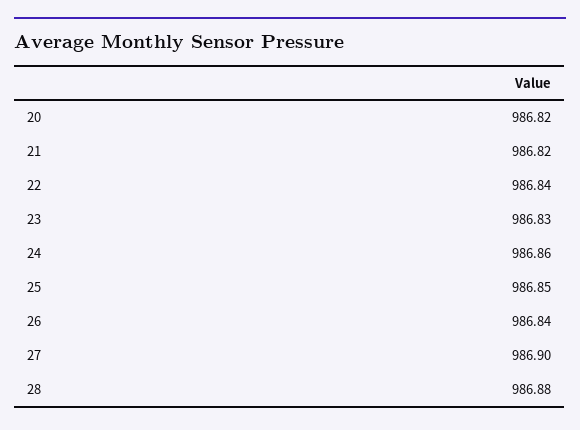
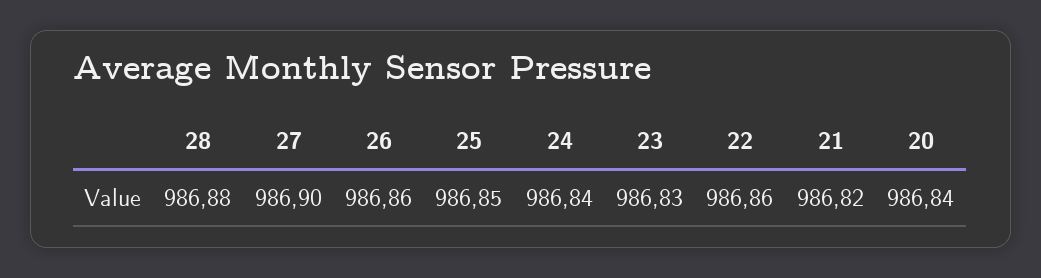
  {
-   "20": 986.82,
+   "20": 986.84,
    "21": 986.82,
-   "22": 986.84,
+   "22": 986.86,
    "23": 986.83,
-   "24": 986.86,
+   "24": 986.84,
    "25": 986.85,
-   "26": 986.84,
+   "26": 986.86,
    "27": 986.9,
    "28": 986.88
  }

